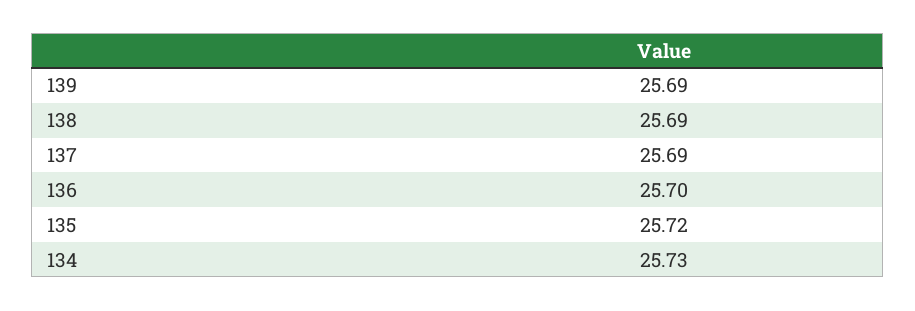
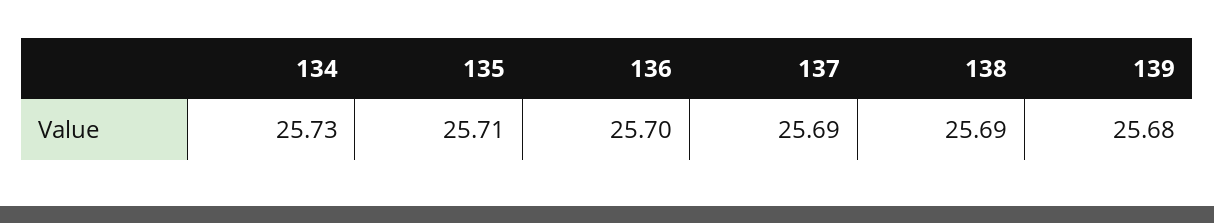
  {
-   "139": 25.69,
+   "139": 25.68,
    "138": 25.69,
    "137": 25.69,
    "136": 25.7,
-   "135": 25.72,
+   "135": 25.71,
    "134": 25.73
  }

